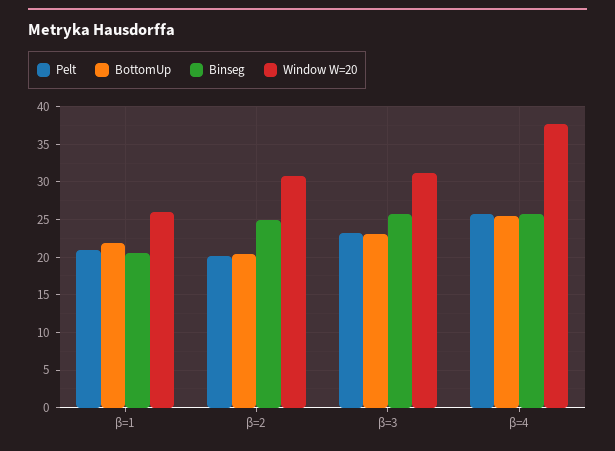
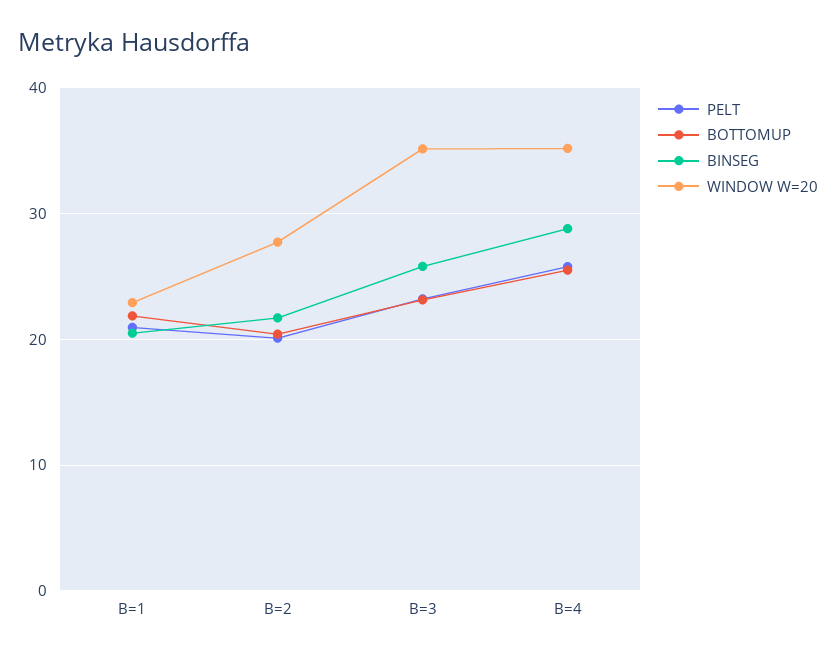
  {
    "Pelt": {
      "β=1": 21,
      "β=2": 20,
      "β=3": 23,
      "β=4": 26
    },
    "BottomUp": {
      "β=1": 22,
      "β=2": 20,
      "β=3": 23,
      "β=4": 25
    },
    "Binseg": {
      "β=1": 20,
-     "β=2": 25,
+     "β=2": 22,
      "β=3": 26,
-     "β=4": 26
+     "β=4": 29
    },
    "Window W=20": {
-     "β=1": 26,
+     "β=1": 23,
-     "β=2": 31,
+     "β=2": 28,
-     "β=3": 31,
+     "β=3": 35,
-     "β=4": 38
+     "β=4": 35
    }
  }

